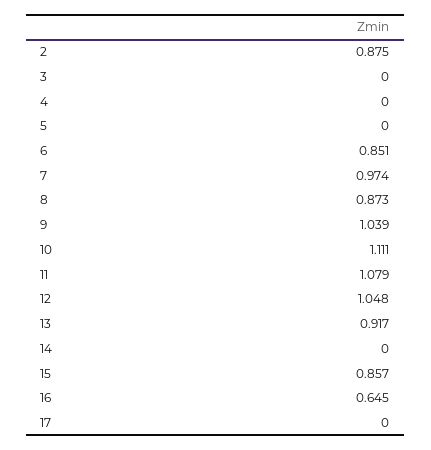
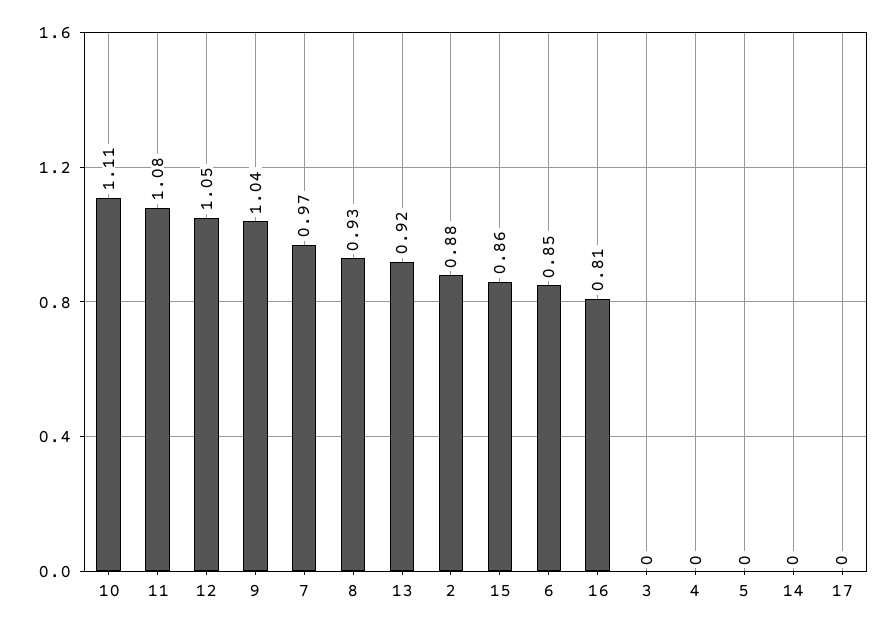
  {
    "2": 0.875,
    "3": 0,
    "4": 0,
    "5": 0,
    "6": 0.851,
    "7": 0.974,
-   "8": 0.873,
+   "8": 0.93,
    "9": 1.039,
    "10": 1.111,
    "11": 1.079,
    "12": 1.048,
    "13": 0.917,
    "14": 0,
    "15": 0.857,
-   "16": 0.645,
+   "16": 0.81,
    "17": 0
  }

